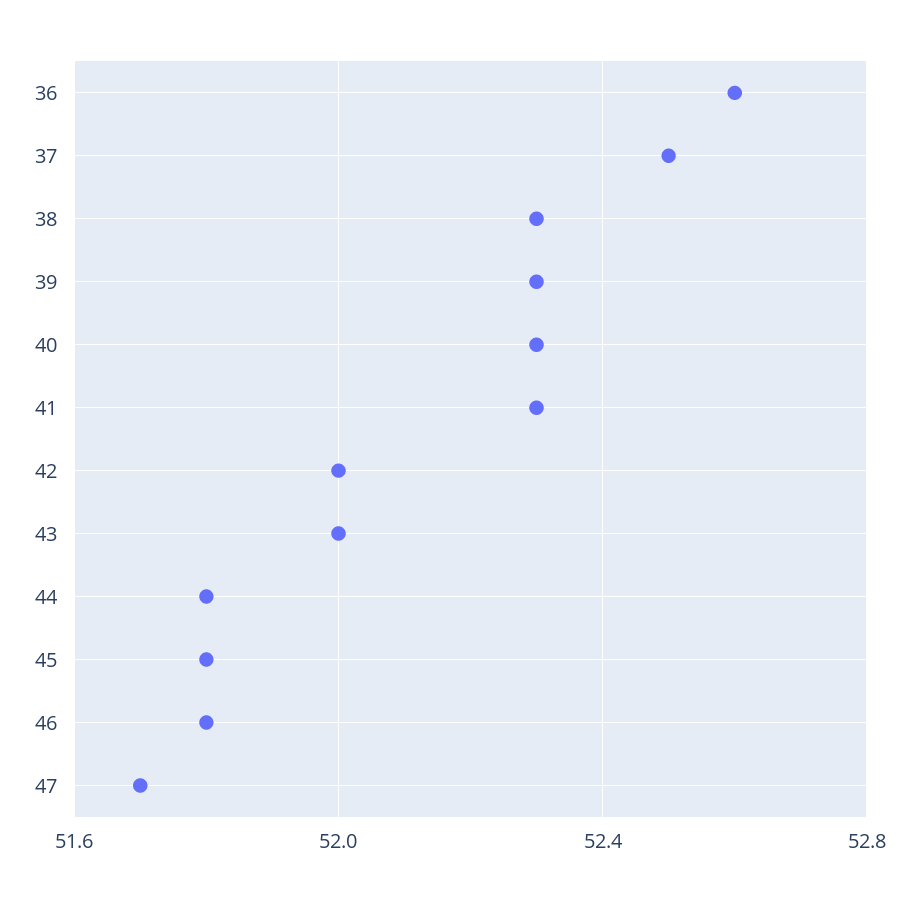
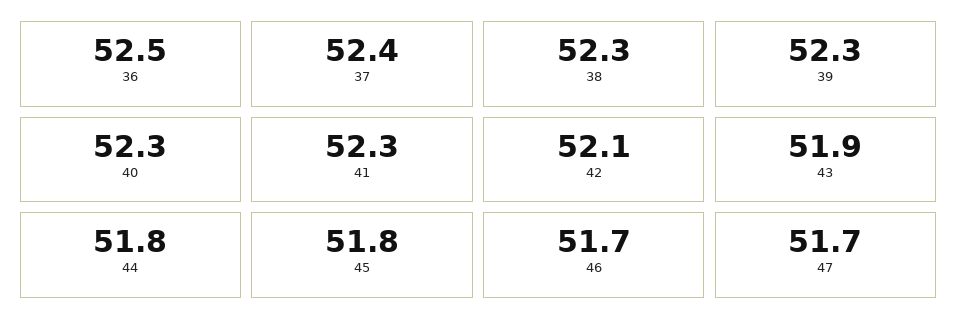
  {
-   "36": 52.6,
+   "36": 52.5,
-   "37": 52.5,
+   "37": 52.4,
    "38": 52.3,
    "39": 52.3,
    "40": 52.3,
    "41": 52.3,
-   "42": 52,
+   "42": 52.1,
-   "43": 52,
+   "43": 51.9,
    "44": 51.8,
    "45": 51.8,
-   "46": 51.8,
+   "46": 51.7,
    "47": 51.7
  }

